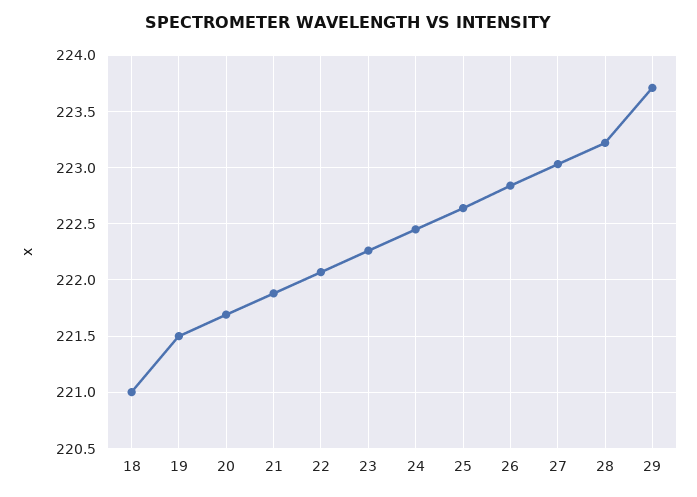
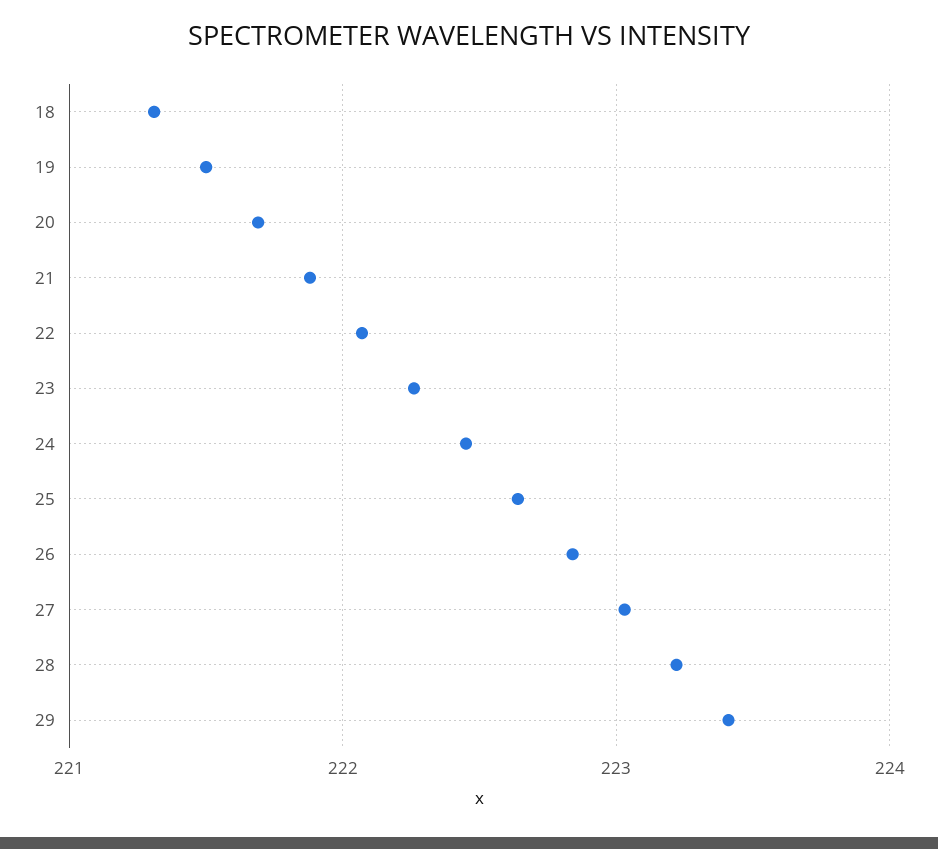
  {
-   "18": 221,
+   "18": 221.3,
    "19": 221.5,
    "20": 221.7,
    "21": 221.9,
    "22": 222.1,
    "23": 222.3,
    "24": 222.5,
    "25": 222.6,
    "26": 222.8,
    "27": 223,
    "28": 223.2,
-   "29": 223.7
+   "29": 223.4
  }

